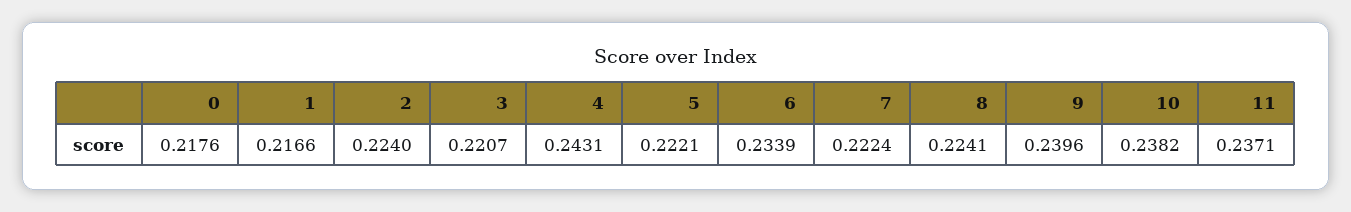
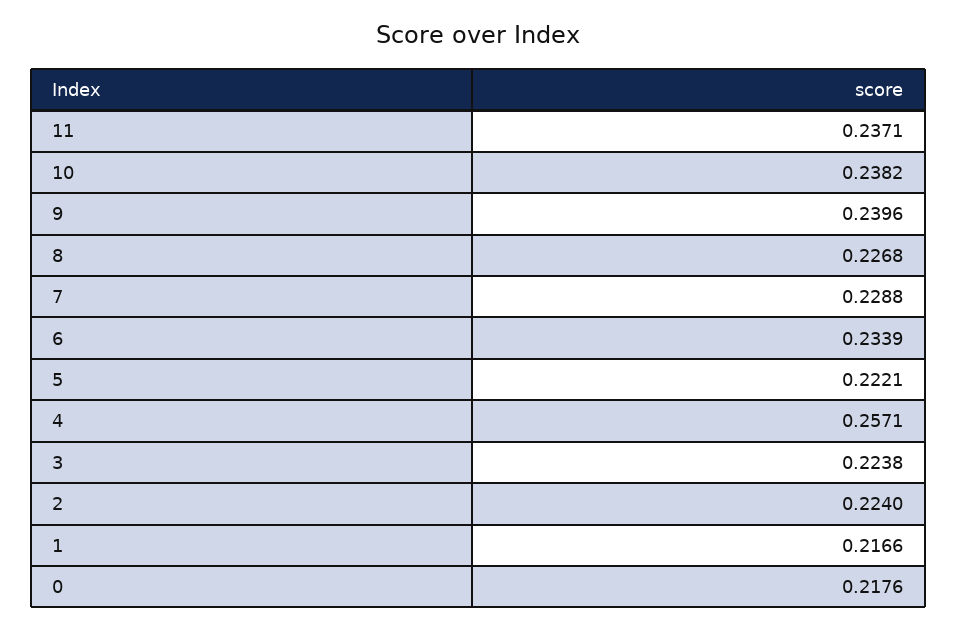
  {
    "0": 0.2176,
    "1": 0.2166,
    "2": 0.224,
-   "3": 0.2207,
+   "3": 0.2238,
-   "4": 0.2431,
+   "4": 0.2571,
    "5": 0.2221,
    "6": 0.2339,
-   "7": 0.2224,
+   "7": 0.2288,
-   "8": 0.2241,
+   "8": 0.2268,
    "9": 0.2396,
    "10": 0.2382,
    "11": 0.2371
  }

